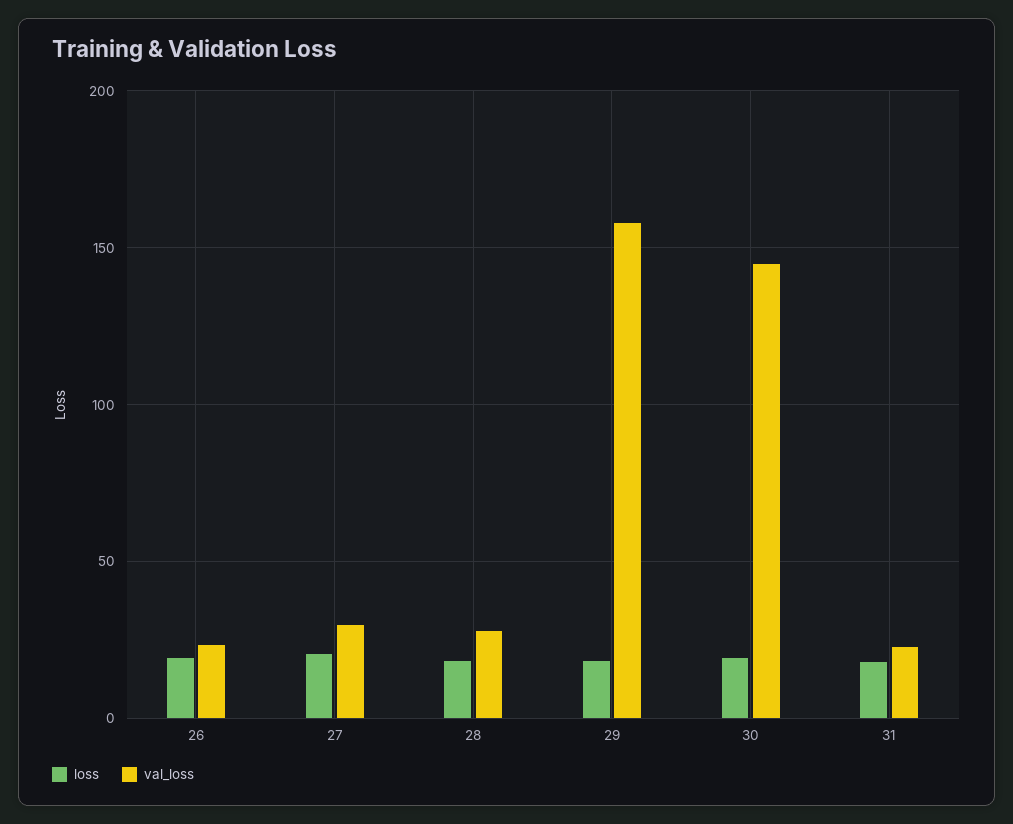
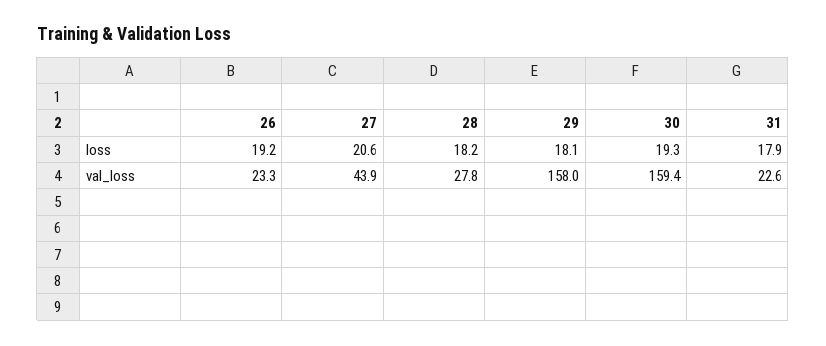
  {
    "loss": {
      "26": 19.2,
      "27": 20.6,
      "28": 18.2,
      "29": 18.1,
      "30": 19.3,
      "31": 17.9
    },
    "val_loss": {
      "26": 23.3,
-     "27": 30,
+     "27": 43.9,
      "28": 27.8,
      "29": 158,
-     "30": 145,
+     "30": 159.4,
      "31": 22.6
    }
  }

